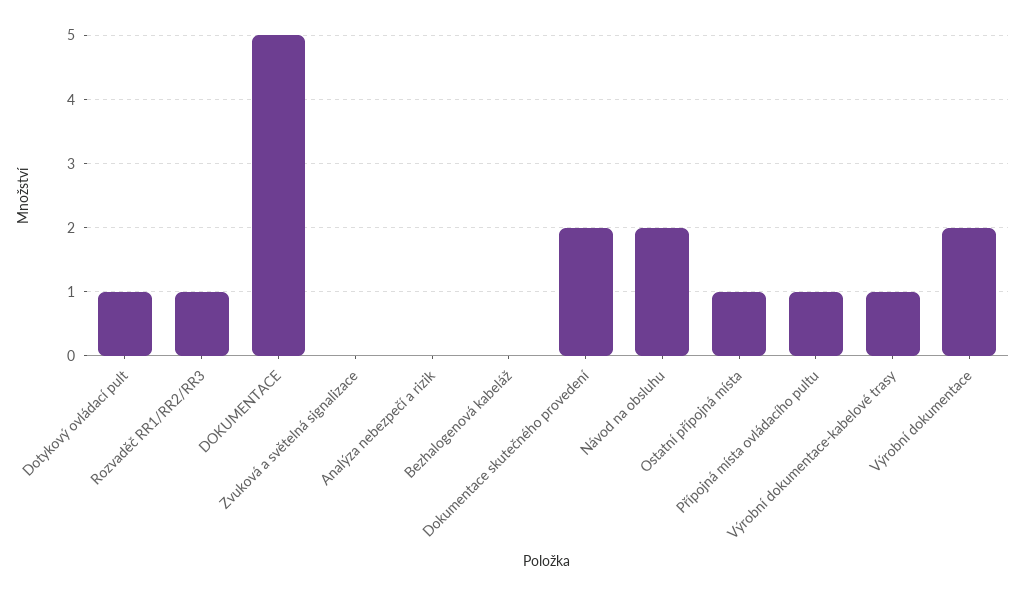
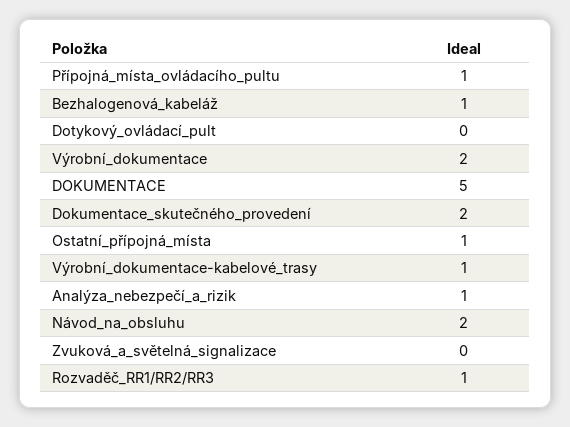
  {
-   "Dotykový ovládací pult": 1,
+   "Dotykový ovládací pult": 0,
    "Rozvaděč RR1/RR2/RR3": 1,
    "DOKUMENTACE": 5,
    "Zvuková a světelná signalizace": 0,
-   "Analýza nebezpečí a rizik": 0,
+   "Analýza nebezpečí a rizik": 1,
-   "Bezhalogenová kabeláž": 0,
+   "Bezhalogenová kabeláž": 1,
    "Dokumentace skutečného provedení": 2,
    "Návod na obsluhu": 2,
    "Ostatní přípojná místa": 1,
    "Přípojná místa ovládacího pultu": 1,
    "Výrobní dokumentace-kabelové trasy": 1,
    "Výrobní dokumentace": 2
  }

